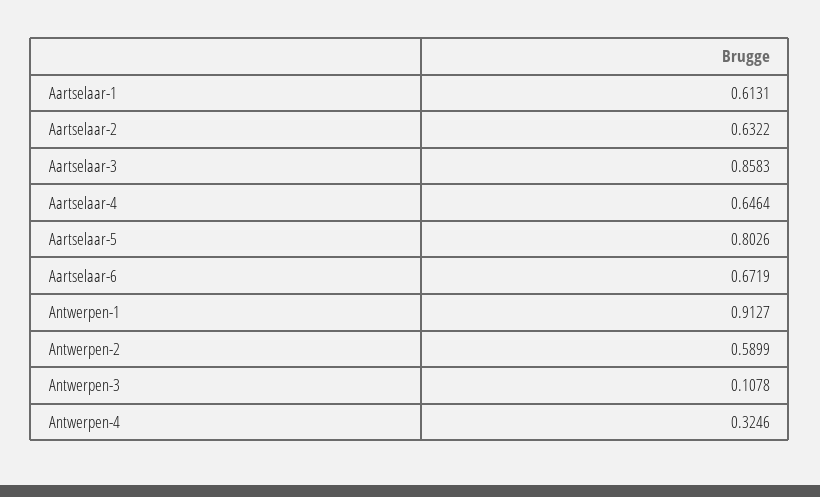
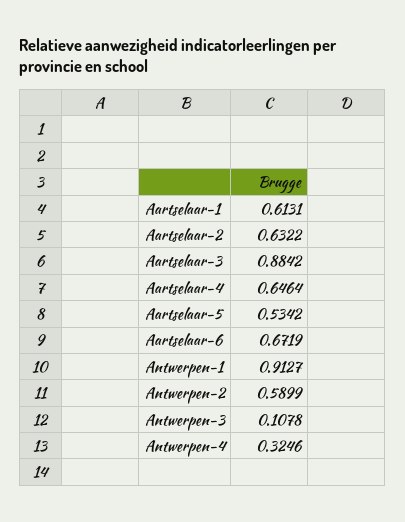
  {
    "Aartselaar-1": 0.6131,
    "Aartselaar-2": 0.6322,
-   "Aartselaar-3": 0.8583,
+   "Aartselaar-3": 0.8842,
    "Aartselaar-4": 0.6464,
-   "Aartselaar-5": 0.8026,
+   "Aartselaar-5": 0.5342,
    "Aartselaar-6": 0.6719,
    "Antwerpen-1": 0.9127,
    "Antwerpen-2": 0.5899,
    "Antwerpen-3": 0.1078,
    "Antwerpen-4": 0.3246
  }

